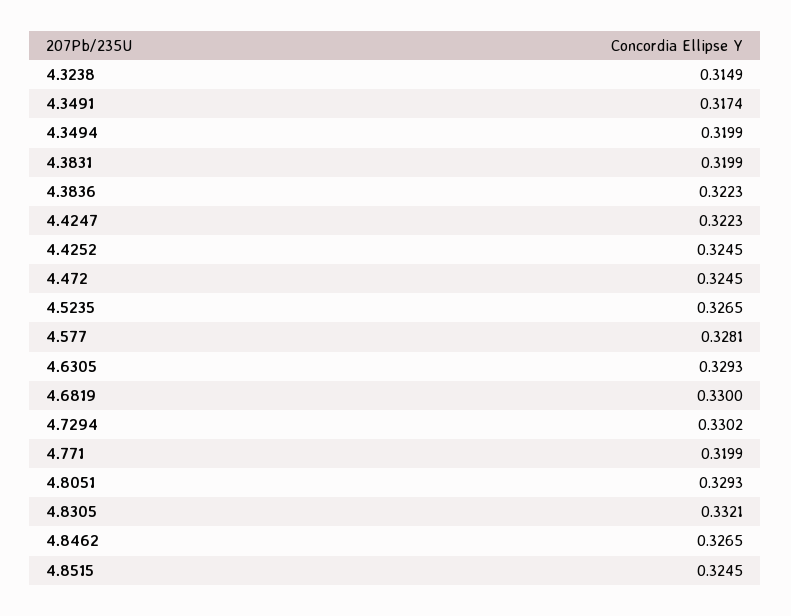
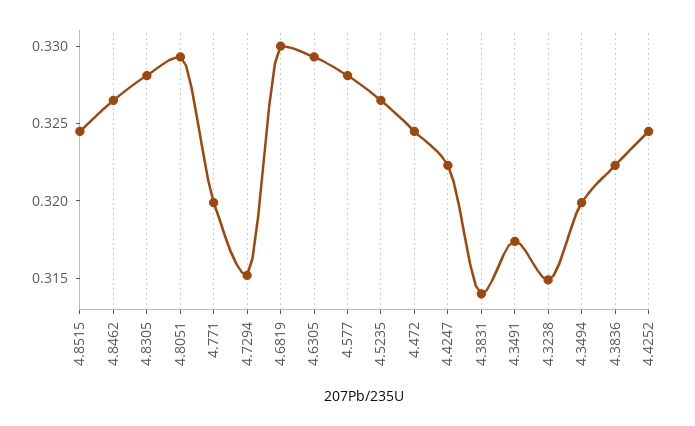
  {
    "4.3238": 0.3149,
    "4.3491": 0.3174,
    "4.3494": 0.3199,
-   "4.3831": 0.3199,
+   "4.3831": 0.314,
    "4.3836": 0.3223,
    "4.4247": 0.3223,
    "4.4252": 0.3245,
    "4.472": 0.3245,
    "4.5235": 0.3265,
    "4.577": 0.3281,
    "4.6305": 0.3293,
    "4.6819": 0.33,
-   "4.7294": 0.3302,
+   "4.7294": 0.315,
    "4.771": 0.3199,
    "4.8051": 0.3293,
-   "4.8305": 0.3321,
+   "4.8305": 0.328,
    "4.8462": 0.3265,
    "4.8515": 0.3245
  }

